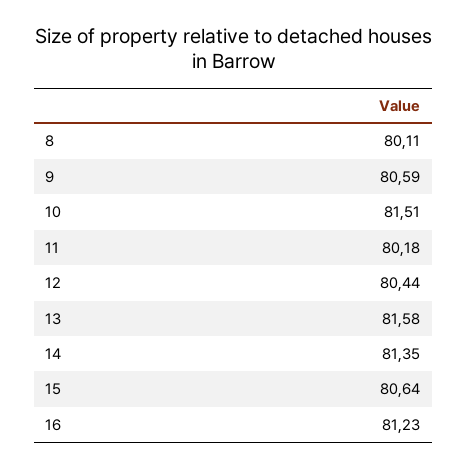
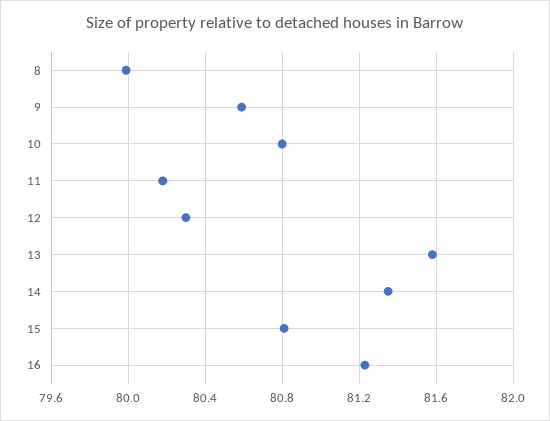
  {
-   "8": 80.11,
+   "8": 80,
    "9": 80.59,
-   "10": 81.51,
+   "10": 80.8,
    "11": 80.18,
-   "12": 80.44,
+   "12": 80.3,
    "13": 81.58,
    "14": 81.35,
-   "15": 80.64,
+   "15": 80.8,
    "16": 81.23
  }

